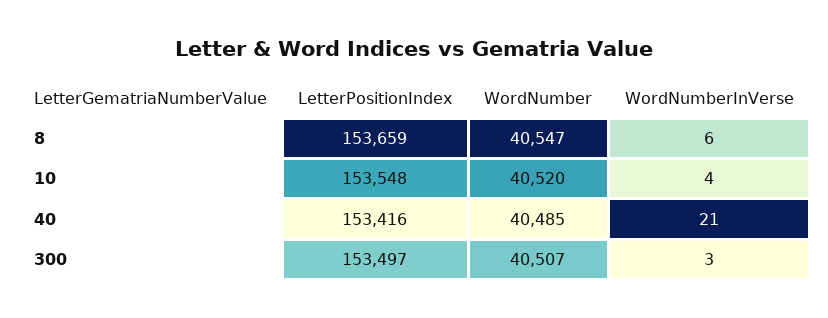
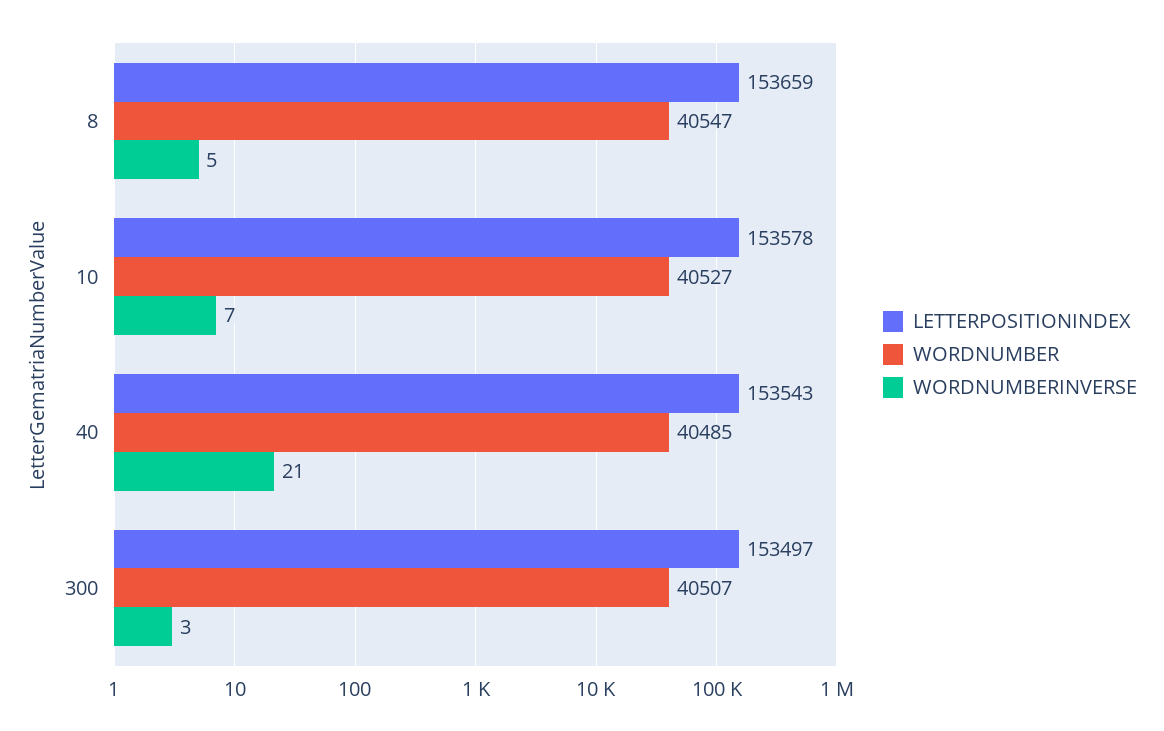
  {
    "LetterPositionIndex": {
      "8": 153659,
-     "10": 153548,
+     "10": 153578,
-     "40": 153416,
+     "40": 153543,
      "300": 153497
    },
    "WordNumber": {
      "8": 40547,
-     "10": 40520,
+     "10": 40527,
      "40": 40485,
      "300": 40507
    },
    "WordNumberInVerse": {
-     "8": 6,
+     "8": 5,
-     "10": 4,
+     "10": 7,
      "40": 21,
      "300": 3
    }
  }

